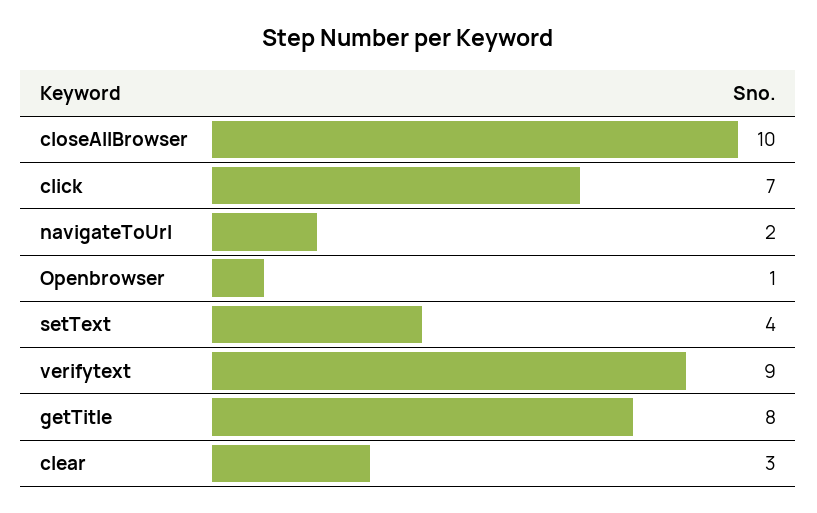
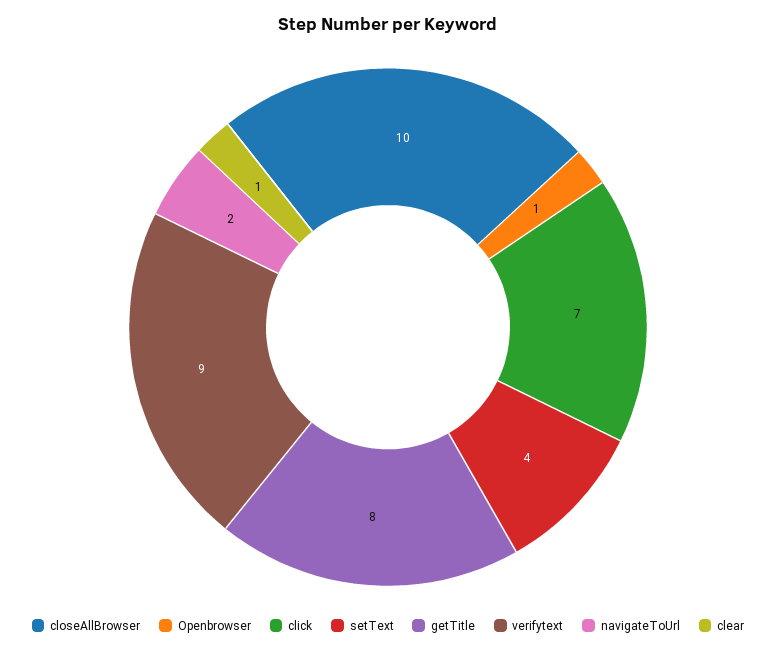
  {
    "closeAllBrowser": 10,
    "click": 7,
    "navigateToUrl": 2,
    "Openbrowser": 1,
    "setText": 4,
    "verifytext": 9,
    "getTitle": 8,
-   "clear": 3
+   "clear": 1
  }

